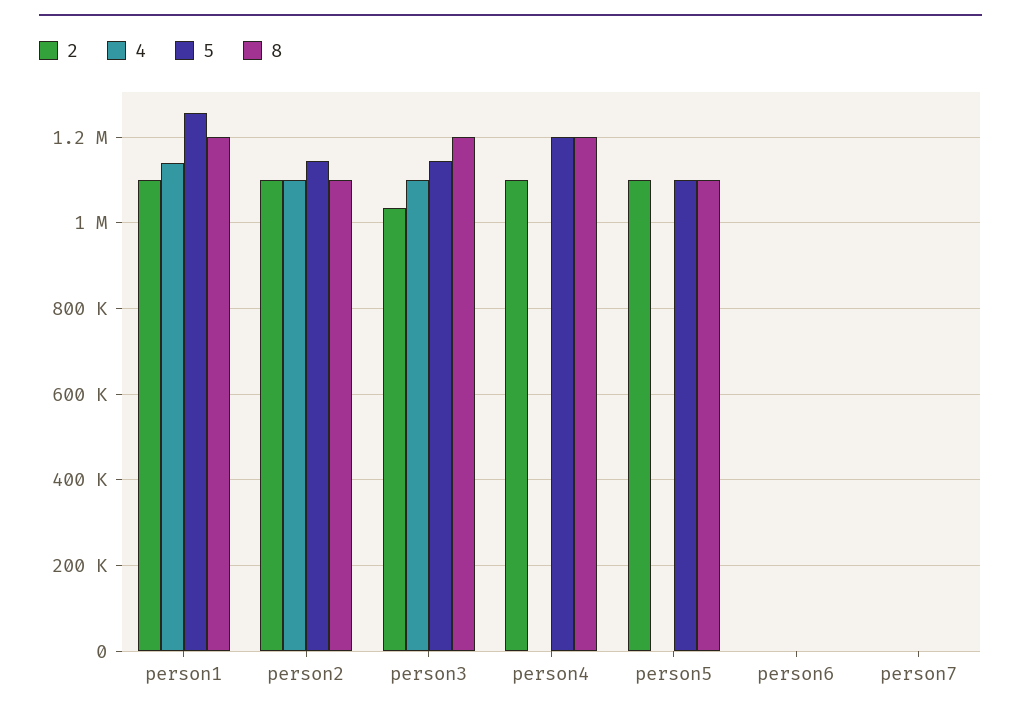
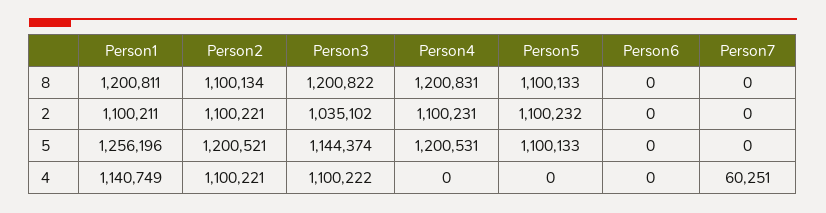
  {
    "2": {
      "person1": 1100211,
      "person2": 1100221,
      "person3": 1035102,
      "person4": 1100231,
      "person5": 1100232,
      "person6": 0,
      "person7": 0
    },
    "4": {
      "person1": 1140749,
      "person2": 1100221,
      "person3": 1100222,
      "person4": 0,
      "person5": 0,
      "person6": 0,
-     "person7": 0
+     "person7": 60251
    },
    "5": {
      "person1": 1256196,
-     "person2": 1140000,
+     "person2": 1200521,
      "person3": 1144374,
      "person4": 1200531,
      "person5": 1100133,
      "person6": 0,
      "person7": 0
    },
    "8": {
      "person1": 1200811,
      "person2": 1100134,
      "person3": 1200822,
      "person4": 1200831,
      "person5": 1100133,
      "person6": 0,
      "person7": 0
    }
  }

